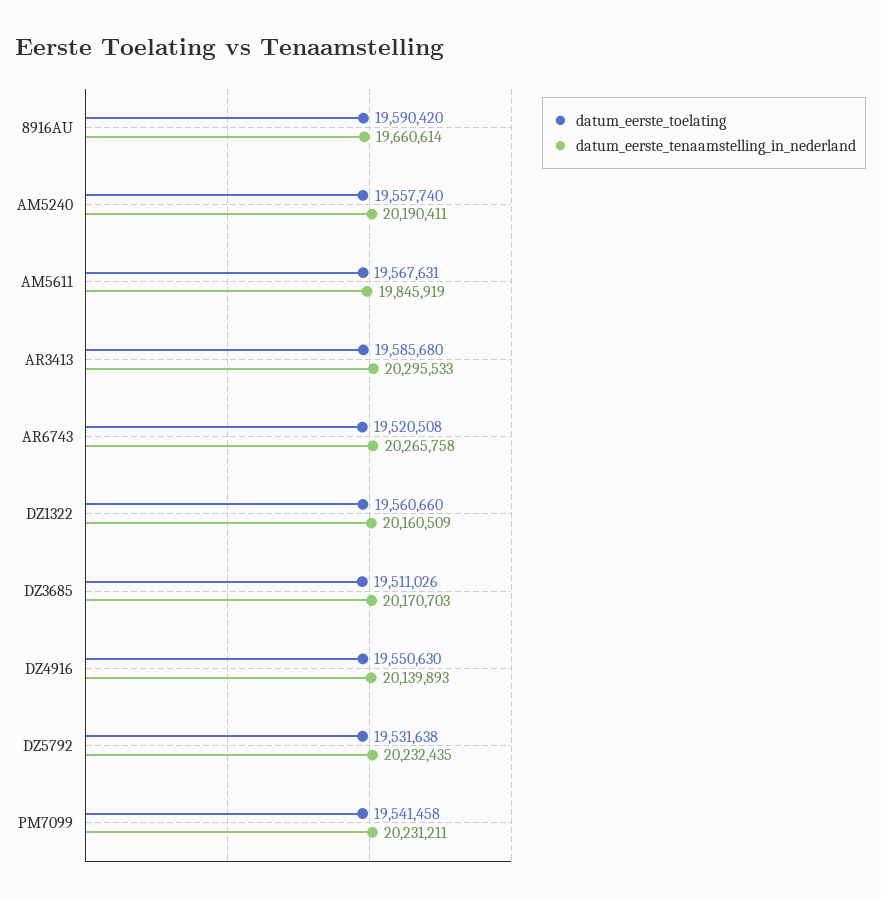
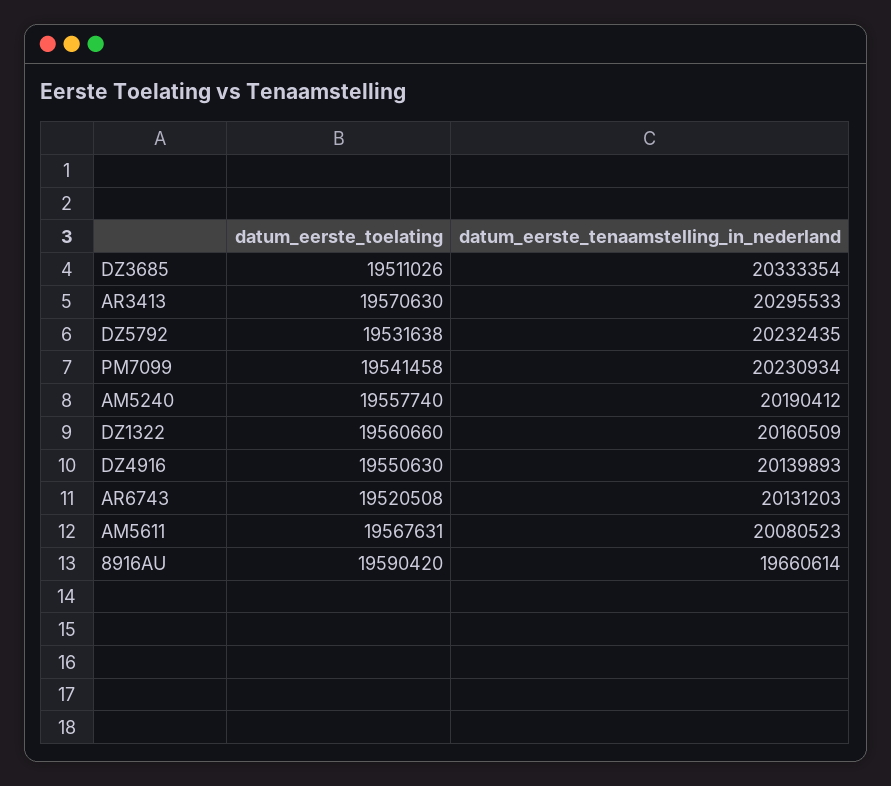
  {
    "datum_eerste_toelating": {
      "8916AU": 19590420,
      "AM5240": 19557740,
      "AM5611": 19567631,
-     "AR3413": 19585680,
+     "AR3413": 19570630,
      "AR6743": 19520508,
      "DZ1322": 19560660,
      "DZ3685": 19511026,
      "DZ4916": 19550630,
      "DZ5792": 19531638,
      "PM7099": 19541458
    },
    "datum_eerste_tenaamstelling_in_nederland": {
      "8916AU": 19660614,
-     "AM5240": 20190411,
+     "AM5240": 20190412,
-     "AM5611": 19845919,
+     "AM5611": 20080523,
      "AR3413": 20295533,
-     "AR6743": 20265758,
+     "AR6743": 20131203,
      "DZ1322": 20160509,
-     "DZ3685": 20170703,
+     "DZ3685": 20333354,
      "DZ4916": 20139893,
      "DZ5792": 20232435,
-     "PM7099": 20231211
+     "PM7099": 20230934
    }
  }

